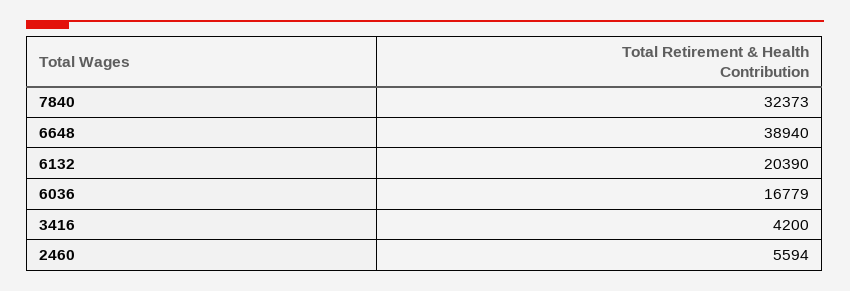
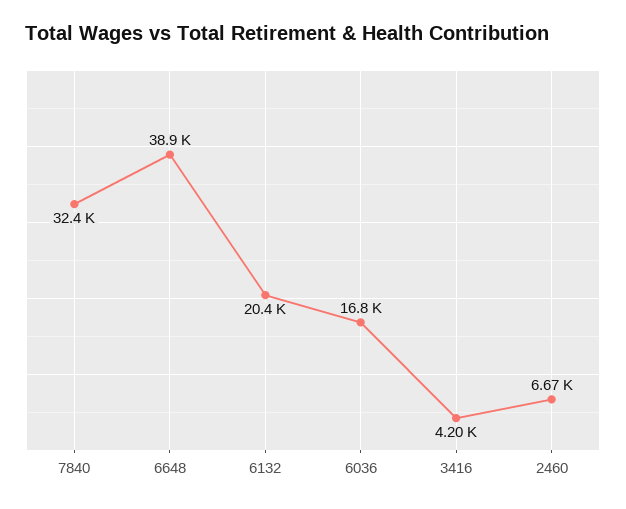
  {
    "7840": 32373,
    "6648": 38940,
    "6132": 20390,
    "6036": 16779,
    "3416": 4200,
-   "2460": 5594
+   "2460": 6670
  }

